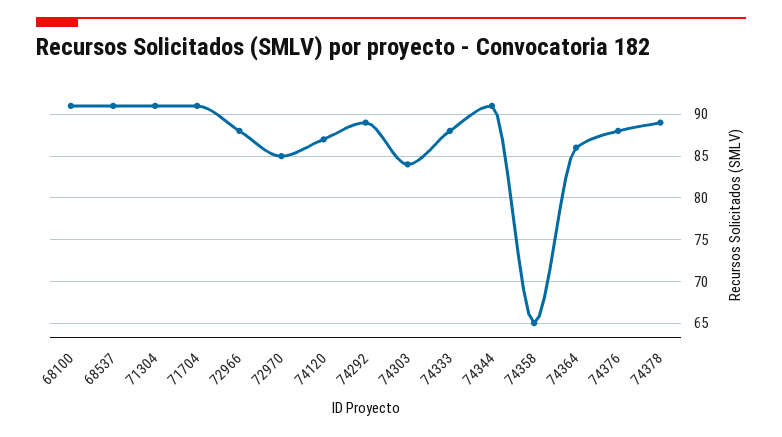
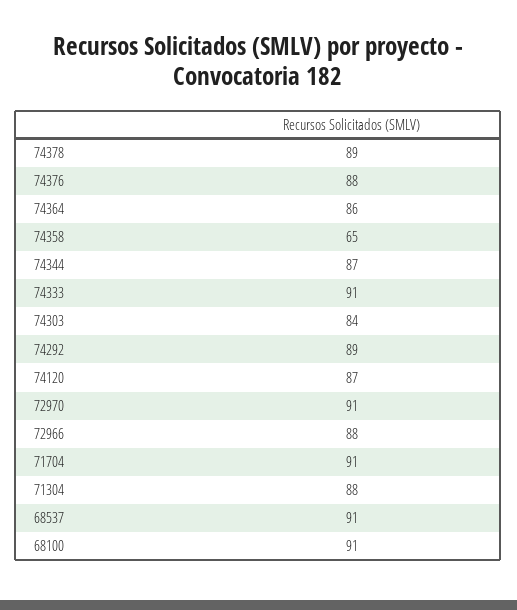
  {
    "68100": 91,
    "68537": 91,
-   "71304": 91,
+   "71304": 88,
    "71704": 91,
    "72966": 88,
-   "72970": 85,
+   "72970": 91,
    "74120": 87,
    "74292": 89,
    "74303": 84,
-   "74333": 88,
+   "74333": 91,
-   "74344": 91,
+   "74344": 87,
    "74358": 65,
    "74364": 86,
    "74376": 88,
    "74378": 89
  }

